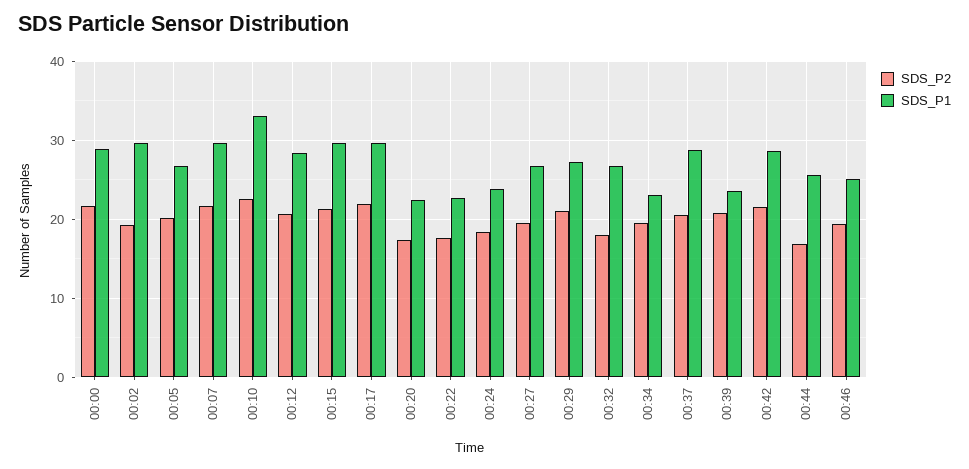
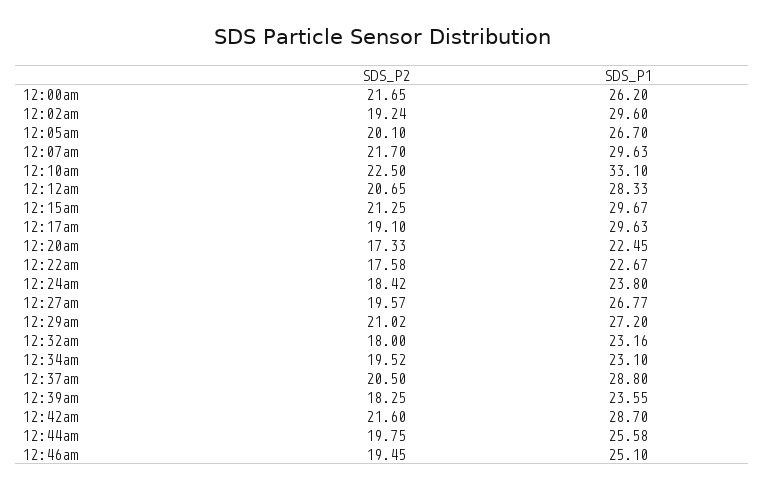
  {
    "SDS_P2": {
      "00:00": 21.65,
      "00:02": 19.24,
      "00:05": 20.1,
      "00:07": 21.7,
      "00:10": 22.5,
      "00:12": 20.65,
      "00:15": 21.25,
-     "00:17": 22,
+     "00:17": 19.1,
      "00:20": 17.33,
      "00:22": 17.58,
      "00:24": 18.42,
      "00:27": 19.57,
      "00:29": 21.02,
      "00:32": 18,
      "00:34": 19.52,
      "00:37": 20.5,
-     "00:39": 21,
+     "00:39": 18.25,
      "00:42": 21.6,
-     "00:44": 17,
+     "00:44": 19.75,
      "00:46": 19.45
    },
    "SDS_P1": {
-     "00:00": 29,
+     "00:00": 26.2,
      "00:02": 29.6,
      "00:05": 26.7,
      "00:07": 29.63,
      "00:10": 33.1,
      "00:12": 28.33,
      "00:15": 29.67,
      "00:17": 29.63,
      "00:20": 22.45,
      "00:22": 22.67,
      "00:24": 23.8,
      "00:27": 26.77,
      "00:29": 27.2,
-     "00:32": 27,
+     "00:32": 23.16,
      "00:34": 23.1,
      "00:37": 28.8,
      "00:39": 23.55,
      "00:42": 28.7,
      "00:44": 25.58,
      "00:46": 25.1
    }
  }

